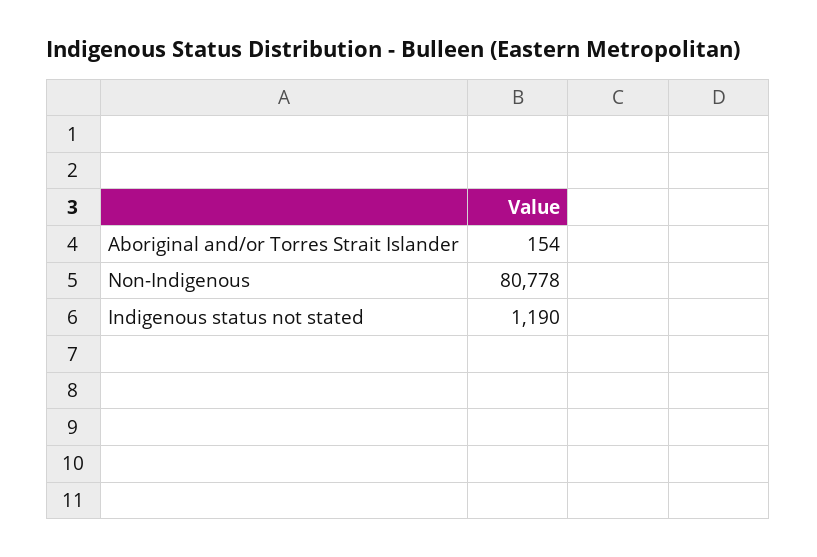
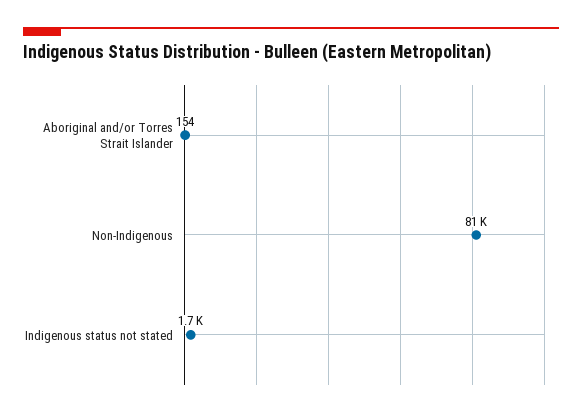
  {
    "Aboriginal and/or Torres Strait Islander": 154,
    "Non-Indigenous": 80778,
-   "Indigenous status not stated": 1190
+   "Indigenous status not stated": 1700
  }

